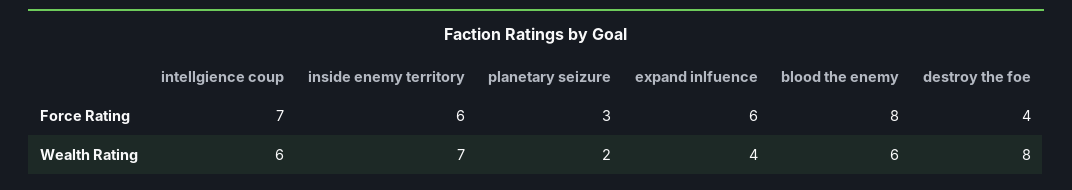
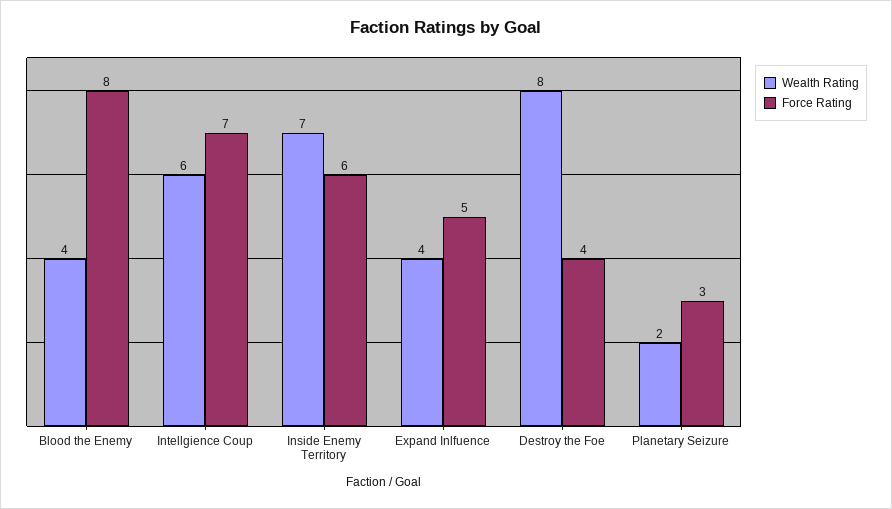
  {
    "Force Rating": {
      "intellgience coup": 7,
      "inside enemy territory": 6,
      "planetary seizure": 3,
-     "expand inlfuence": 6,
+     "expand inlfuence": 5,
      "blood the enemy": 8,
      "destroy the foe": 4
    },
    "Wealth Rating": {
      "intellgience coup": 6,
      "inside enemy territory": 7,
      "planetary seizure": 2,
      "expand inlfuence": 4,
-     "blood the enemy": 6,
+     "blood the enemy": 4,
      "destroy the foe": 8
    }
  }

